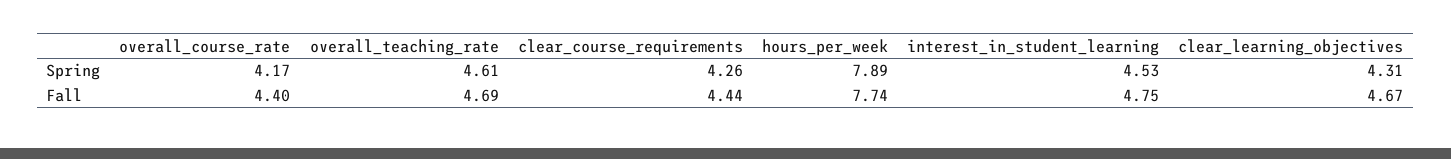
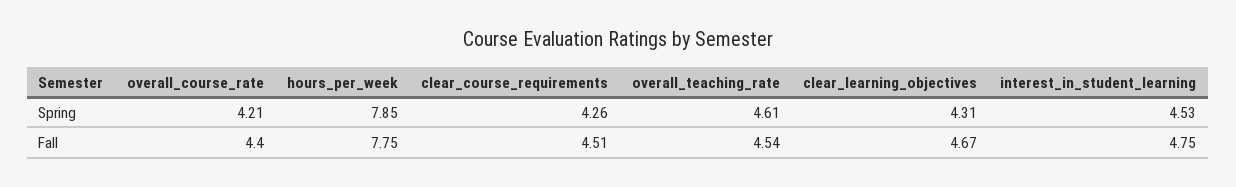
  {
    "overall_course_rate": {
-     "Spring": 4.17,
+     "Spring": 4.21,
      "Fall": 4.4
    },
    "overall_teaching_rate": {
      "Spring": 4.61,
-     "Fall": 4.69
+     "Fall": 4.54
    },
    "clear_course_requirements": {
      "Spring": 4.26,
-     "Fall": 4.44
+     "Fall": 4.51
    },
    "hours_per_week": {
-     "Spring": 7.89,
+     "Spring": 7.85,
-     "Fall": 7.74
+     "Fall": 7.75
    },
    "interest_in_student_learning": {
      "Spring": 4.53,
      "Fall": 4.75
    },
    "clear_learning_objectives": {
      "Spring": 4.31,
      "Fall": 4.67
    }
  }

